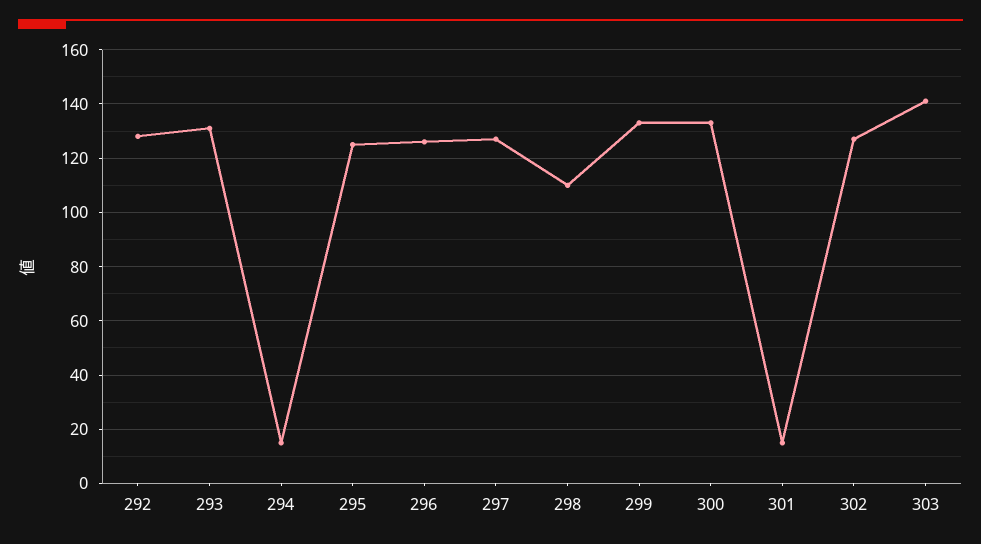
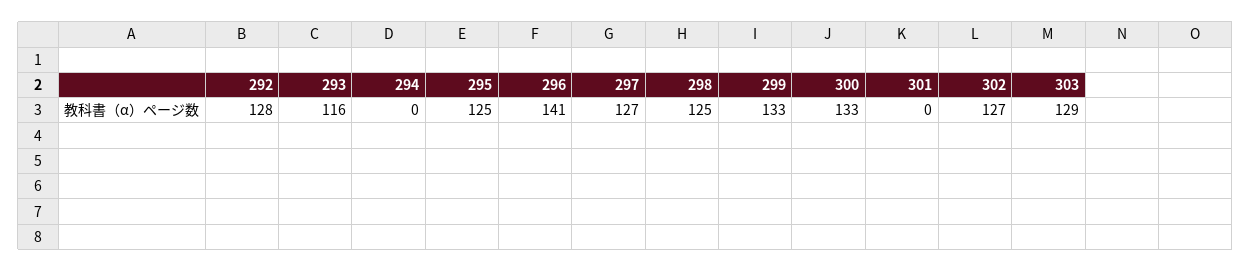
  {
    "292": 128,
-   "293": 130,
+   "293": 116,
-   "294": 15,
+   "294": 0,
    "295": 125,
-   "296": 125,
+   "296": 141,
    "297": 127,
-   "298": 110,
+   "298": 125,
    "299": 133,
    "300": 133,
-   "301": 15,
+   "301": 0,
    "302": 127,
-   "303": 140
+   "303": 129
  }

